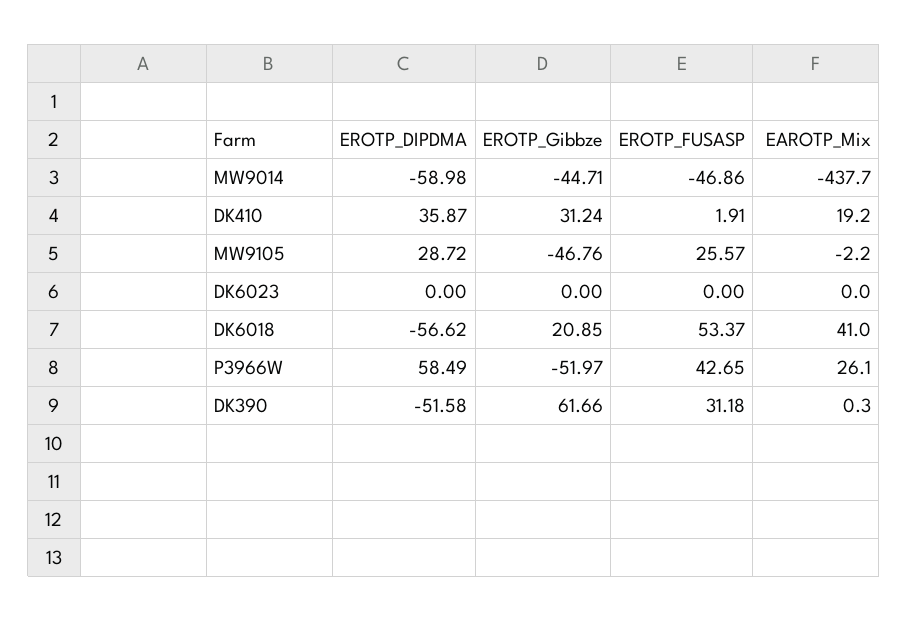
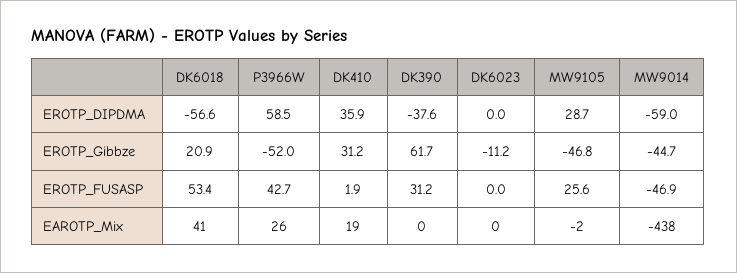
  {
    "EROTP_DIPDMA": {
      "MW9014": -58.98,
      "DK410": 35.87,
      "MW9105": 28.72,
      "DK6023": 0,
      "DK6018": -56.62,
      "P3966W": 58.49,
-     "DK390": -51.58
+     "DK390": -37.6
    },
    "EROTP_Gibbze": {
      "MW9014": -44.71,
      "DK410": 31.24,
      "MW9105": -46.76,
-     "DK6023": 0,
+     "DK6023": -11.2,
      "DK6018": 20.85,
      "P3966W": -51.97,
      "DK390": 61.66
    },
    "EROTP_FUSASP": {
      "MW9014": -46.86,
      "DK410": 1.91,
      "MW9105": 25.57,
      "DK6023": 0,
      "DK6018": 53.37,
      "P3966W": 42.65,
      "DK390": 31.18
    },
    "EAROTP_Mix": {
      "MW9014": -437.7,
      "DK410": 19.2,
      "MW9105": -2.2,
      "DK6023": 0,
      "DK6018": 41,
      "P3966W": 26.1,
      "DK390": 0.3
    }
  }

